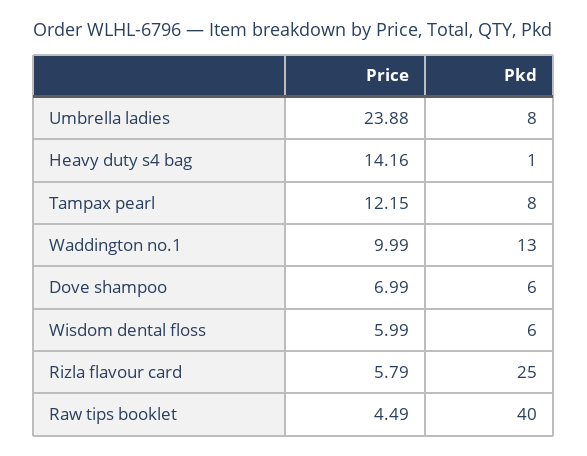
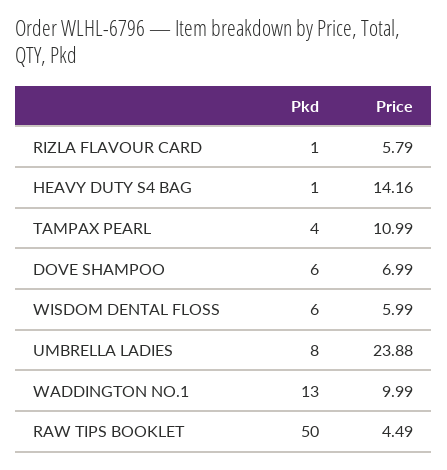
  {
    "Price": {
      "Umbrella ladies": 23.88,
      "Heavy duty s4 bag": 14.16,
-     "Tampax pearl": 12.15,
+     "Tampax pearl": 10.99,
      "Waddington no.1": 9.99,
      "Dove shampoo": 6.99,
      "Wisdom dental floss": 5.99,
      "Rizla flavour card": 5.79,
      "Raw tips booklet": 4.49
    },
    "Pkd": {
      "Umbrella ladies": 8,
      "Heavy duty s4 bag": 1,
-     "Tampax pearl": 8,
+     "Tampax pearl": 4,
      "Waddington no.1": 13,
      "Dove shampoo": 6,
      "Wisdom dental floss": 6,
-     "Rizla flavour card": 25,
+     "Rizla flavour card": 1,
-     "Raw tips booklet": 40
+     "Raw tips booklet": 50
    }
  }

